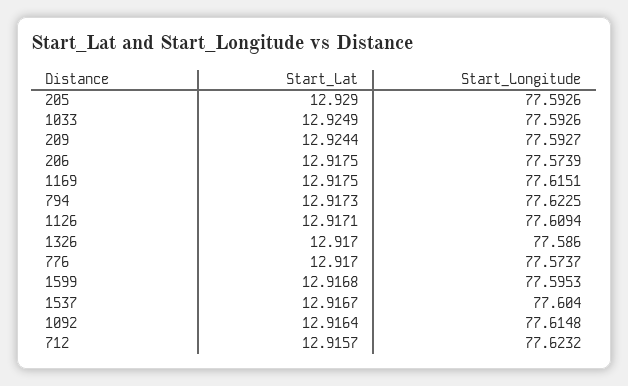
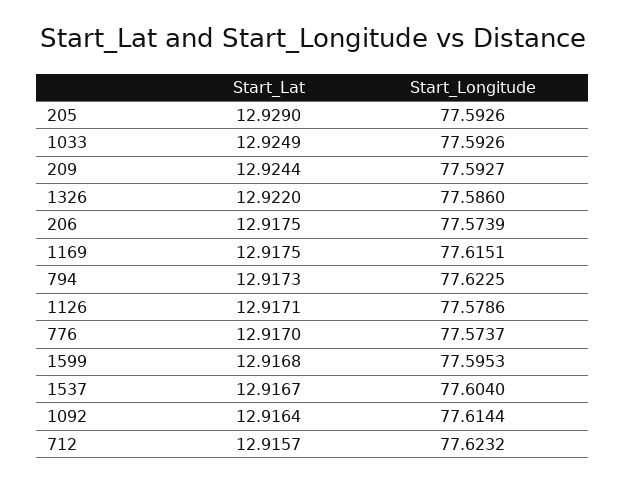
  {
    "Start_Lat": {
      "205": 12.929,
      "1033": 12.9249,
      "209": 12.9244,
      "206": 12.9175,
      "1169": 12.9175,
      "794": 12.9173,
      "1126": 12.9171,
-     "1326": 12.917,
+     "1326": 12.922,
      "776": 12.917,
      "1599": 12.9168,
      "1537": 12.9167,
      "1092": 12.9164,
      "712": 12.9157
    },
    "Start_Longitude": {
      "205": 77.5926,
      "1033": 77.5926,
      "209": 77.5927,
      "206": 77.5739,
      "1169": 77.6151,
      "794": 77.6225,
-     "1126": 77.6094,
+     "1126": 77.5786,
      "1326": 77.586,
      "776": 77.5737,
      "1599": 77.5953,
      "1537": 77.604,
-     "1092": 77.6148,
+     "1092": 77.6144,
      "712": 77.6232
    }
  }

